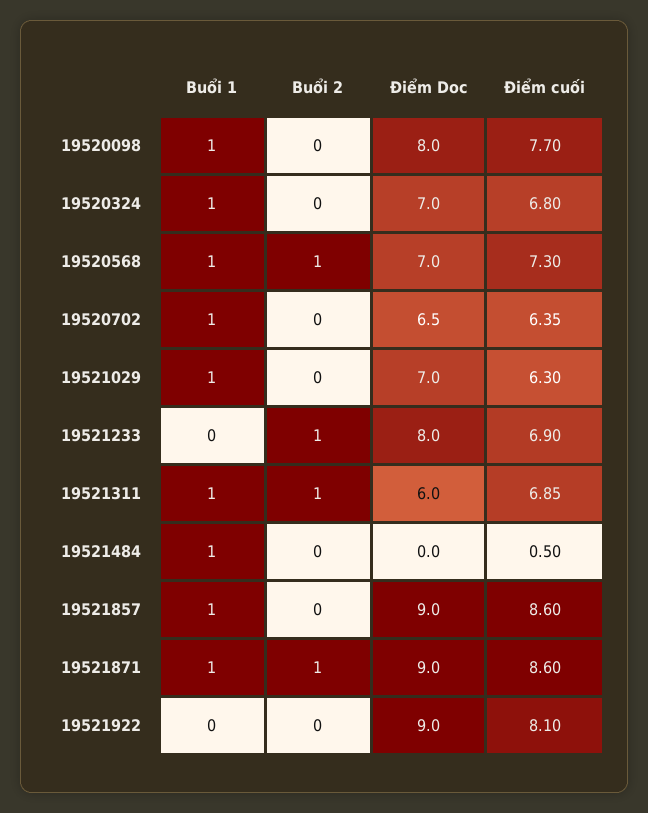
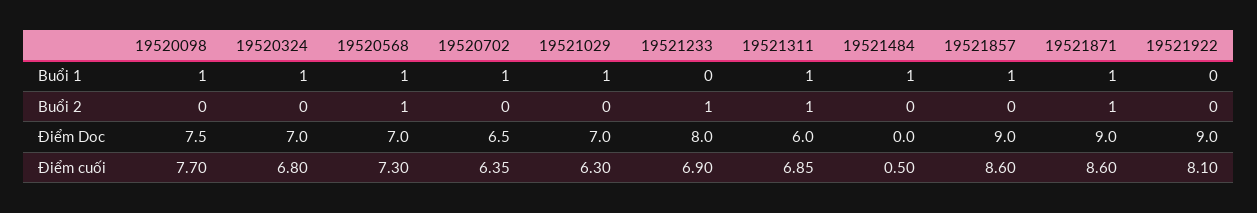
  {
    "Buổi 1": {
      "19520098": 1,
      "19520324": 1,
      "19520568": 1,
      "19520702": 1,
      "19521029": 1,
      "19521233": 0,
      "19521311": 1,
      "19521484": 1,
      "19521857": 1,
      "19521871": 1,
      "19521922": 0
    },
    "Buổi 2": {
      "19520098": 0,
      "19520324": 0,
      "19520568": 1,
      "19520702": 0,
      "19521029": 0,
      "19521233": 1,
      "19521311": 1,
      "19521484": 0,
      "19521857": 0,
      "19521871": 1,
      "19521922": 0
    },
    "Điểm Doc": {
-     "19520098": 8,
+     "19520098": 7.5,
      "19520324": 7,
      "19520568": 7,
      "19520702": 6.5,
      "19521029": 7,
      "19521233": 8,
      "19521311": 6,
      "19521484": 0,
      "19521857": 9,
      "19521871": 9,
      "19521922": 9
    },
    "Điểm cuối": {
      "19520098": 7.7,
      "19520324": 6.8,
      "19520568": 7.3,
      "19520702": 6.35,
      "19521029": 6.3,
      "19521233": 6.9,
      "19521311": 6.85,
      "19521484": 0.5,
      "19521857": 8.6,
      "19521871": 8.6,
      "19521922": 8.1
    }
  }

